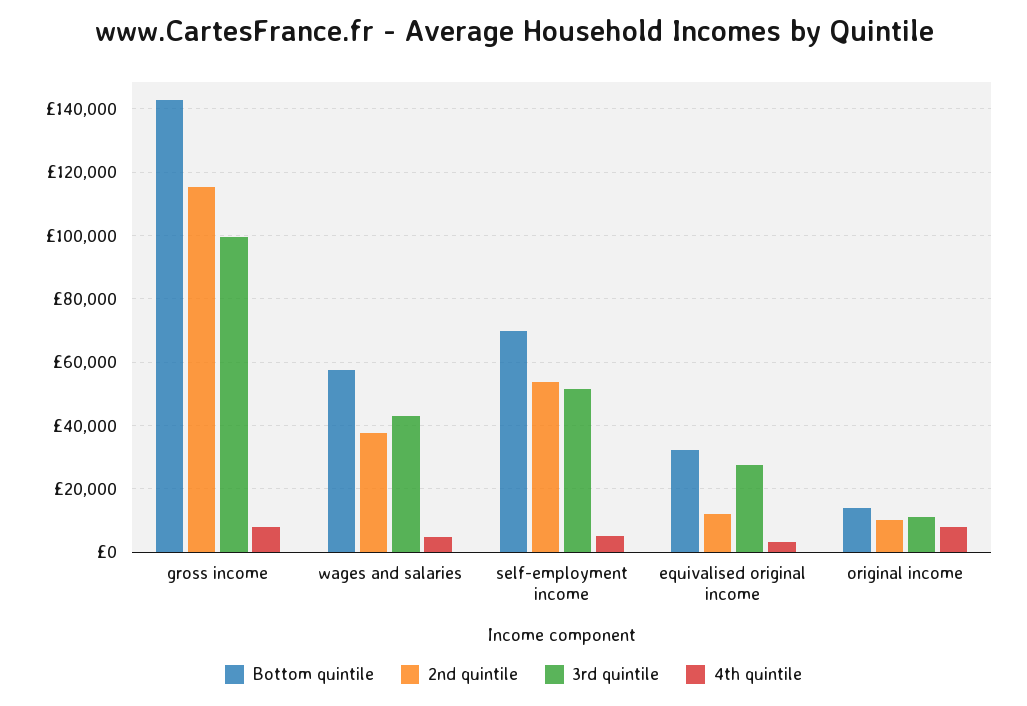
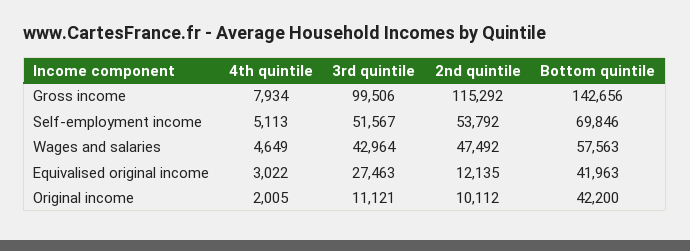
  {
    "Bottom quintile": {
      "gross income": 142656,
      "wages and salaries": 57563,
      "self-employment income": 69846,
-     "equivalised original income": 32000,
+     "equivalised original income": 41963,
-     "original income": 14000
+     "original income": 42200
    },
    "2nd quintile": {
      "gross income": 115292,
-     "wages and salaries": 38000,
+     "wages and salaries": 47492,
      "self-employment income": 53792,
      "equivalised original income": 12135,
      "original income": 10112
    },
    "3rd quintile": {
      "gross income": 99506,
      "wages and salaries": 42964,
      "self-employment income": 51567,
      "equivalised original income": 27463,
      "original income": 11121
    },
    "4th quintile": {
      "gross income": 7934,
      "wages and salaries": 4649,
      "self-employment income": 5113,
      "equivalised original income": 3022,
-     "original income": 8000
+     "original income": 2005
    }
  }

